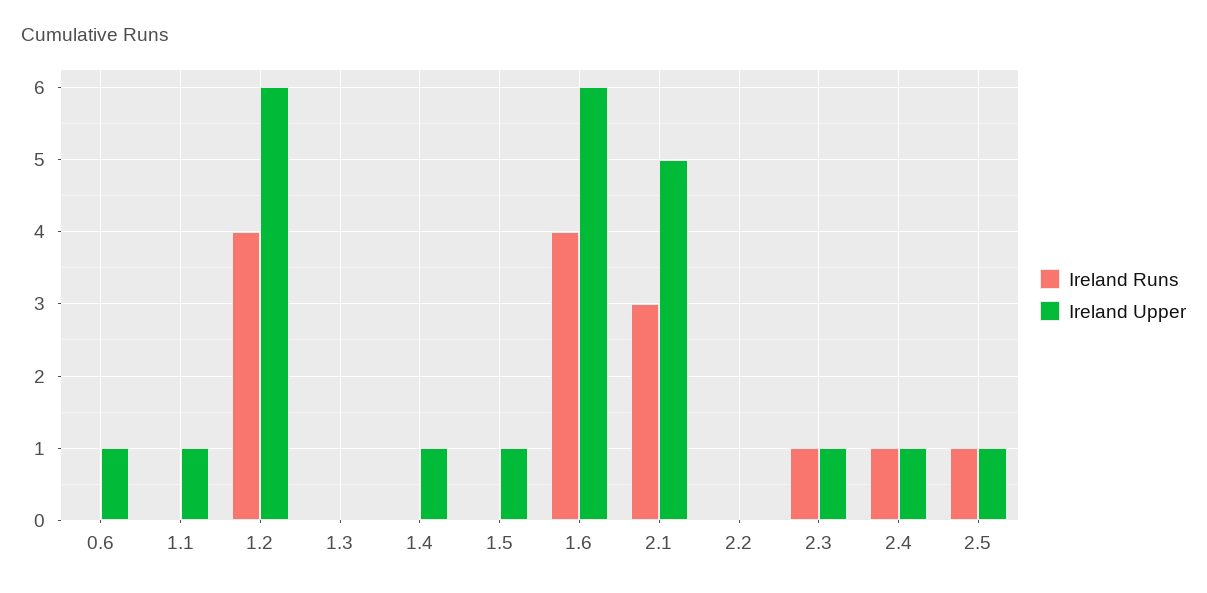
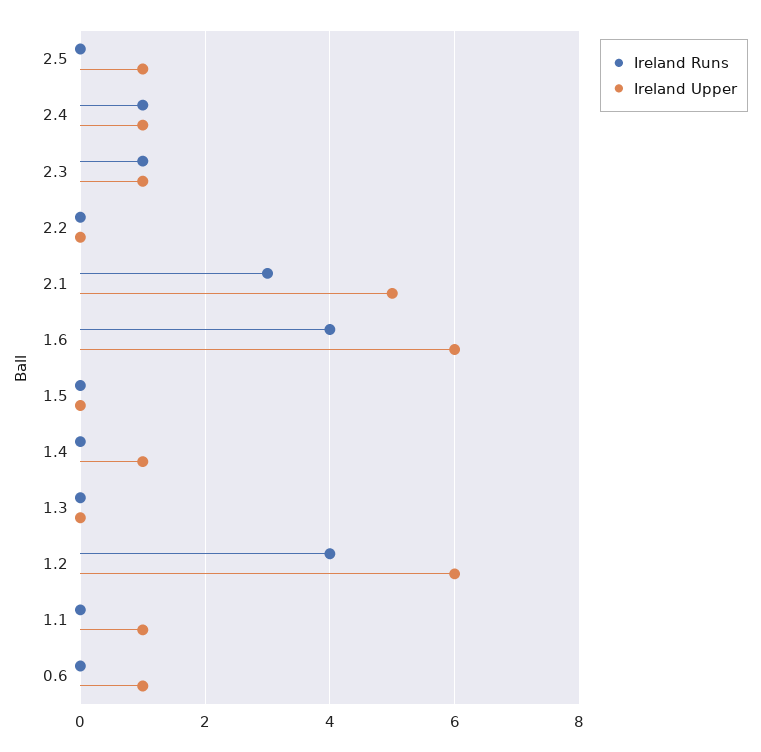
  {
    "Ireland Runs": {
      "0.6": 0,
      "1.1": 0,
      "1.2": 4,
      "1.3": 0,
      "1.4": 0,
      "1.5": 0,
      "1.6": 4,
      "2.1": 3,
      "2.2": 0,
      "2.3": 1,
      "2.4": 1,
-     "2.5": 1
+     "2.5": 0
    },
    "Ireland Upper": {
      "0.6": 1,
      "1.1": 1,
      "1.2": 6,
      "1.3": 0,
      "1.4": 1,
-     "1.5": 1,
+     "1.5": 0,
      "1.6": 6,
      "2.1": 5,
      "2.2": 0,
      "2.3": 1,
      "2.4": 1,
      "2.5": 1
    }
  }

